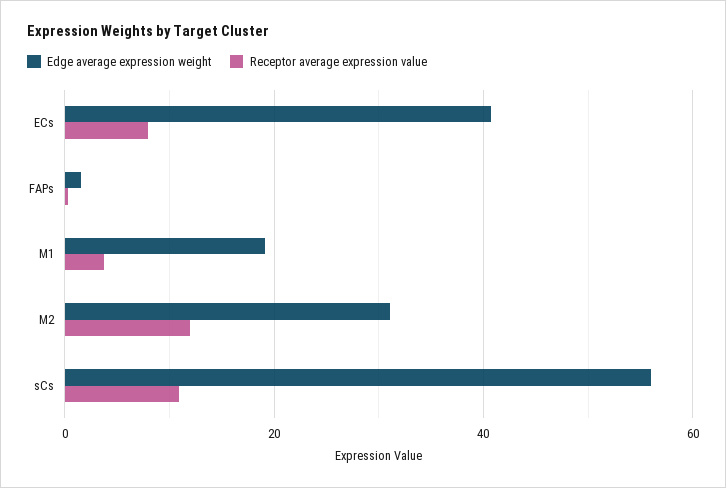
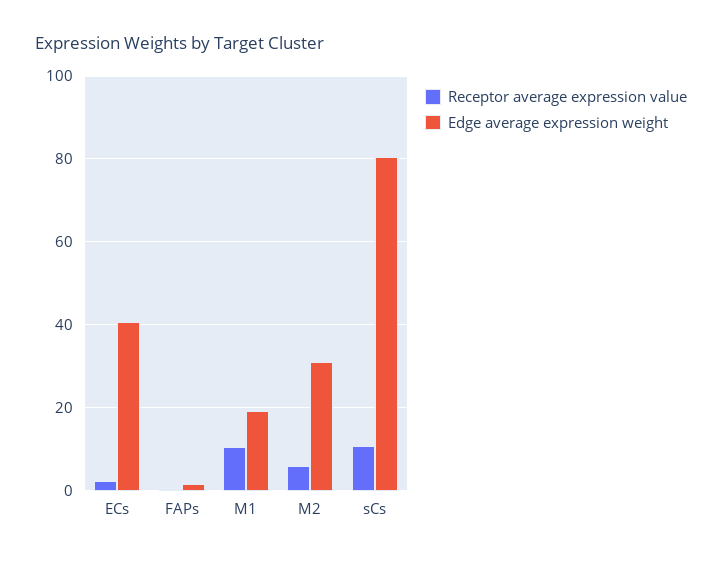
  {
    "Edge average expression weight": {
      "ECs": 40,
      "FAPs": 2,
      "M1": 20,
      "M2": 32,
-     "sCs": 56
+     "sCs": 80
    },
    "Receptor average expression value": {
-     "ECs": 8,
+     "ECs": 2,
      "FAPs": 0,
-     "M1": 4,
+     "M1": 10,
-     "M2": 12,
+     "M2": 6,
      "sCs": 10
    }
  }

